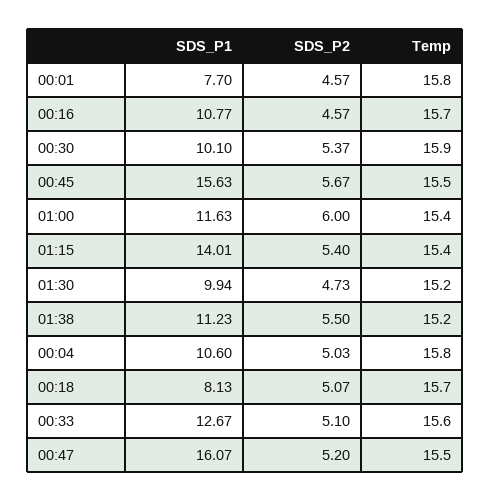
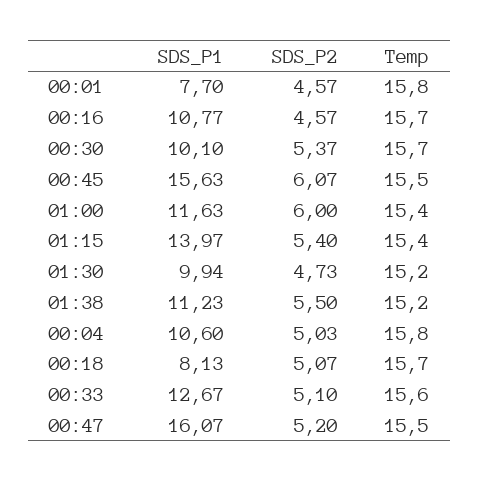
  {
    "SDS_P1": {
      "00:01": 7.7,
      "00:16": 10.77,
      "00:30": 10.1,
      "00:45": 15.63,
      "01:00": 11.63,
-     "01:15": 14.01,
+     "01:15": 13.97,
      "01:30": 9.94,
      "01:38": 11.23,
      "00:04": 10.6,
      "00:18": 8.13,
      "00:33": 12.67,
      "00:47": 16.07
    },
    "SDS_P2": {
      "00:01": 4.57,
      "00:16": 4.57,
      "00:30": 5.37,
-     "00:45": 5.67,
+     "00:45": 6.07,
      "01:00": 6,
      "01:15": 5.4,
      "01:30": 4.73,
      "01:38": 5.5,
      "00:04": 5.03,
      "00:18": 5.07,
      "00:33": 5.1,
      "00:47": 5.2
    },
    "Temp": {
      "00:01": 15.8,
      "00:16": 15.7,
-     "00:30": 15.9,
+     "00:30": 15.7,
      "00:45": 15.5,
      "01:00": 15.4,
      "01:15": 15.4,
      "01:30": 15.2,
      "01:38": 15.2,
      "00:04": 15.8,
      "00:18": 15.7,
      "00:33": 15.6,
      "00:47": 15.5
    }
  }

